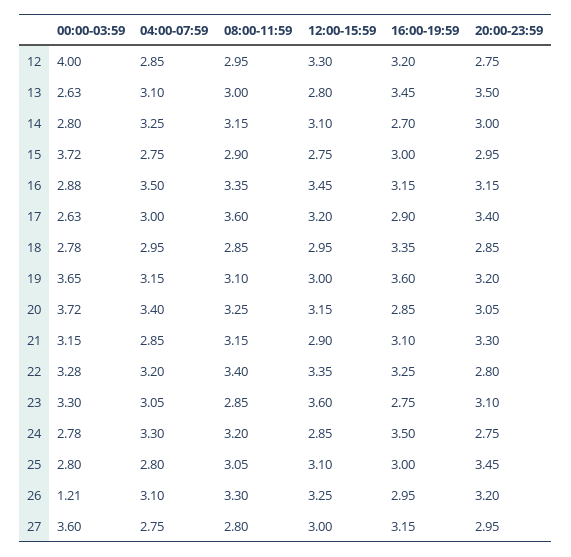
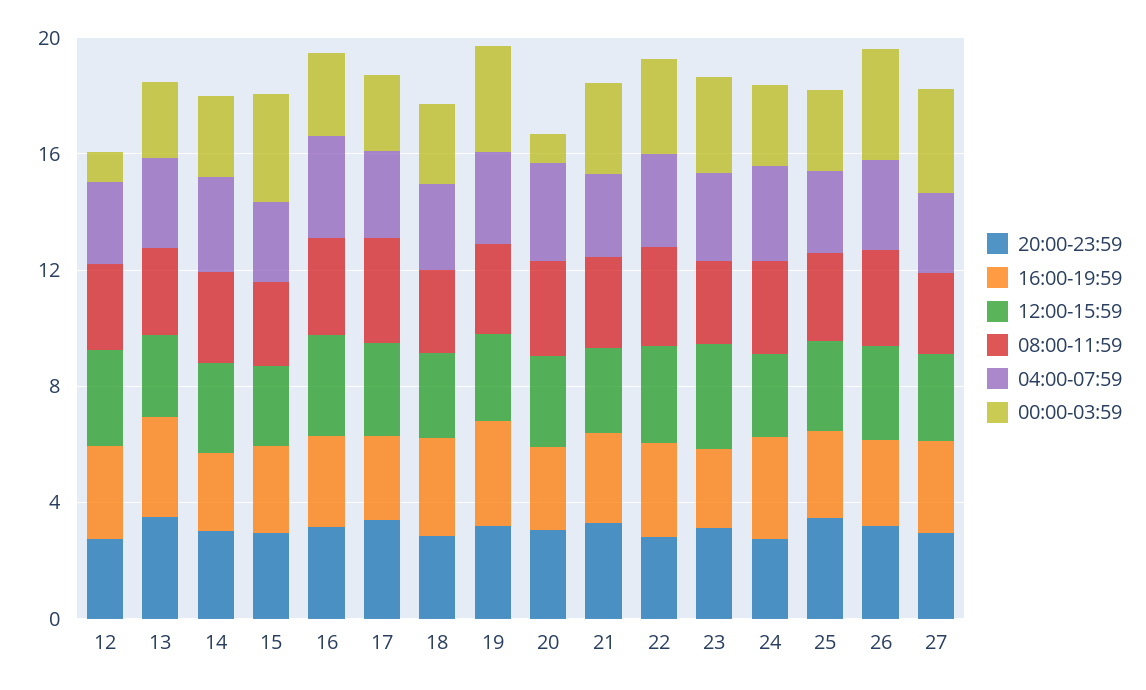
  {
    "00:00-03:59": {
-     "12": 4,
+     "12": 1,
      "13": 2.63,
      "14": 2.8,
      "15": 3.72,
      "16": 2.88,
      "17": 2.63,
      "18": 2.78,
      "19": 3.65,
-     "20": 3.72,
+     "20": 1,
      "21": 3.15,
      "22": 3.28,
      "23": 3.3,
      "24": 2.78,
      "25": 2.8,
-     "26": 1.21,
+     "26": 4,
      "27": 3.6
    },
    "04:00-07:59": {
      "12": 2.85,
      "13": 3.1,
      "14": 3.25,
      "15": 2.75,
      "16": 3.5,
      "17": 3,
      "18": 2.95,
      "19": 3.15,
      "20": 3.4,
      "21": 2.85,
      "22": 3.2,
      "23": 3.05,
      "24": 3.3,
      "25": 2.8,
      "26": 3.1,
      "27": 2.75
    },
    "08:00-11:59": {
      "12": 2.95,
      "13": 3,
      "14": 3.15,
      "15": 2.9,
      "16": 3.35,
      "17": 3.6,
      "18": 2.85,
      "19": 3.1,
      "20": 3.25,
      "21": 3.15,
      "22": 3.4,
      "23": 2.85,
      "24": 3.2,
      "25": 3.05,
      "26": 3.3,
      "27": 2.8
    },
    "12:00-15:59": {
      "12": 3.3,
      "13": 2.8,
      "14": 3.1,
      "15": 2.75,
      "16": 3.45,
      "17": 3.2,
      "18": 2.95,
      "19": 3,
      "20": 3.15,
      "21": 2.9,
      "22": 3.35,
      "23": 3.6,
      "24": 2.85,
      "25": 3.1,
      "26": 3.25,
      "27": 3
    },
    "16:00-19:59": {
      "12": 3.2,
      "13": 3.45,
      "14": 2.7,
      "15": 3,
      "16": 3.15,
      "17": 2.9,
      "18": 3.35,
      "19": 3.6,
      "20": 2.85,
      "21": 3.1,
      "22": 3.25,
      "23": 2.75,
      "24": 3.5,
      "25": 3,
      "26": 2.95,
      "27": 3.15
    },
    "20:00-23:59": {
      "12": 2.75,
      "13": 3.5,
      "14": 3,
      "15": 2.95,
      "16": 3.15,
      "17": 3.4,
      "18": 2.85,
      "19": 3.2,
      "20": 3.05,
      "21": 3.3,
      "22": 2.8,
      "23": 3.1,
      "24": 2.75,
      "25": 3.45,
      "26": 3.2,
      "27": 2.95
    }
  }

